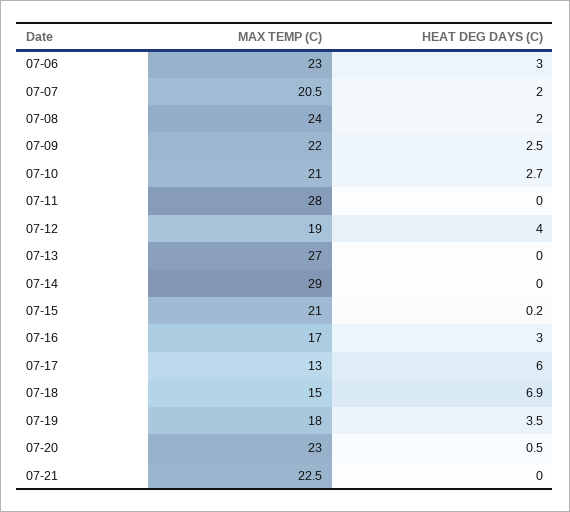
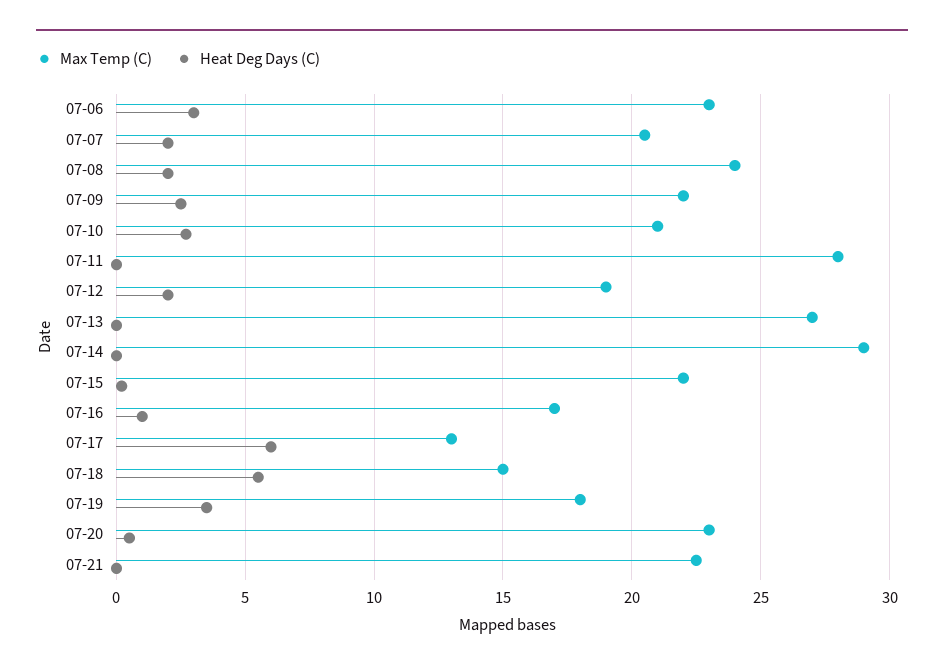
  {
    "MAX TEMP (C)": {
      "07-06": 23,
      "07-07": 20.5,
      "07-08": 24,
      "07-09": 22,
      "07-10": 21,
      "07-11": 28,
      "07-12": 19,
      "07-13": 27,
      "07-14": 29,
-     "07-15": 21,
+     "07-15": 22,
      "07-16": 17,
      "07-17": 13,
      "07-18": 15,
      "07-19": 18,
      "07-20": 23,
      "07-21": 22.5
    },
    "HEAT DEG DAYS (C)": {
      "07-06": 3,
      "07-07": 2,
      "07-08": 2,
      "07-09": 2.5,
      "07-10": 2.7,
      "07-11": 0,
-     "07-12": 4,
+     "07-12": 2,
      "07-13": 0,
      "07-14": 0,
      "07-15": 0.2,
-     "07-16": 3,
+     "07-16": 1,
      "07-17": 6,
-     "07-18": 6.9,
+     "07-18": 5.5,
      "07-19": 3.5,
      "07-20": 0.5,
      "07-21": 0
    }
  }

